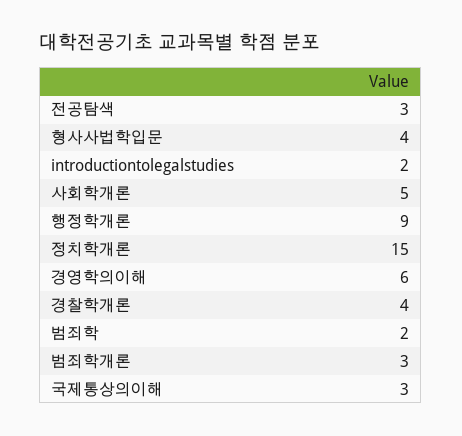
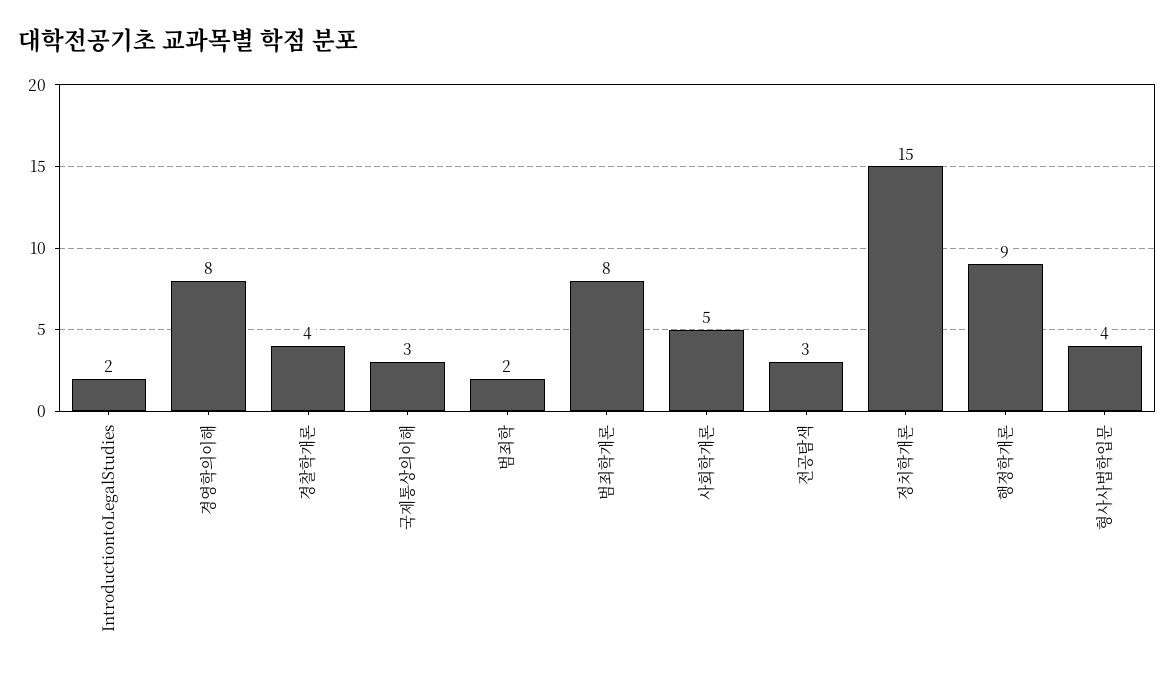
  {
    "전공탐색": 3,
    "형사사법학입문": 4,
    "introductiontolegalstudies": 2,
    "사회학개론": 5,
    "행정학개론": 9,
    "정치학개론": 15,
-   "경영학의이해": 6,
+   "경영학의이해": 8,
    "경찰학개론": 4,
    "범죄학": 2,
-   "범죄학개론": 3,
+   "범죄학개론": 8,
    "국제통상의이해": 3
  }

